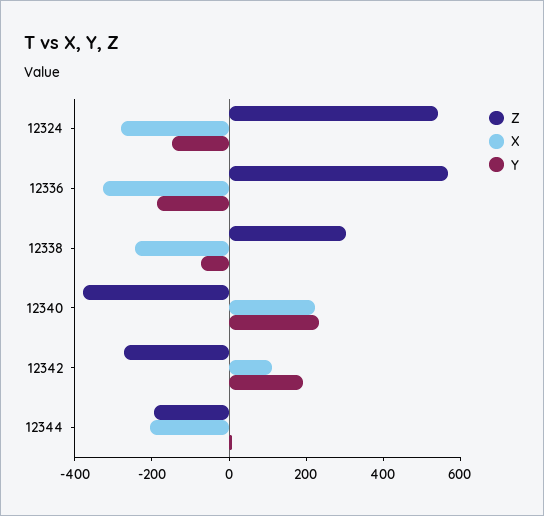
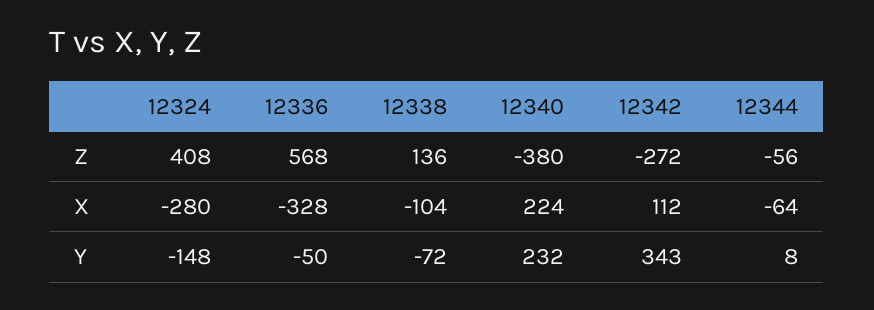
  {
    "Z": {
-     "12324": 550,
+     "12324": 408,
      "12336": 568,
-     "12338": 300,
+     "12338": 136,
      "12340": -380,
      "12342": -272,
-     "12344": -200
+     "12344": -56
    },
    "X": {
      "12324": -280,
      "12336": -328,
-     "12338": -250,
+     "12338": -104,
      "12340": 224,
      "12342": 112,
-     "12344": -200
+     "12344": -64
    },
    "Y": {
      "12324": -148,
-     "12336": -200,
+     "12336": -50,
      "12338": -72,
      "12340": 232,
-     "12342": 200,
+     "12342": 343,
      "12344": 8
    }
  }

